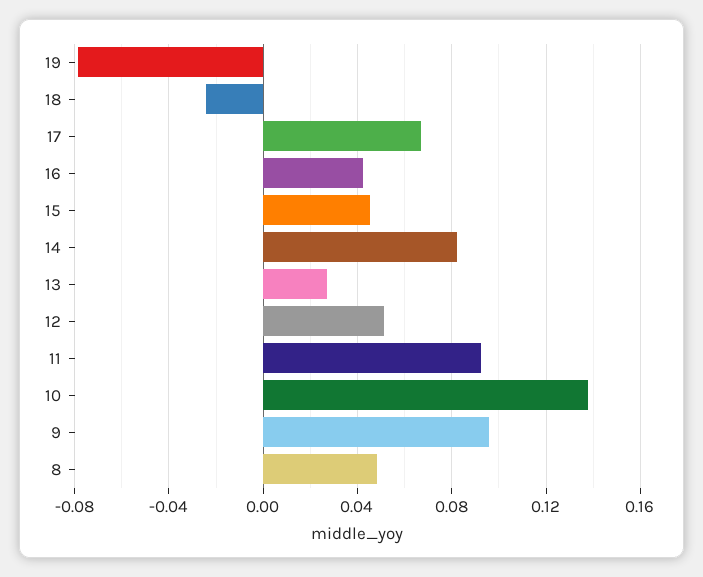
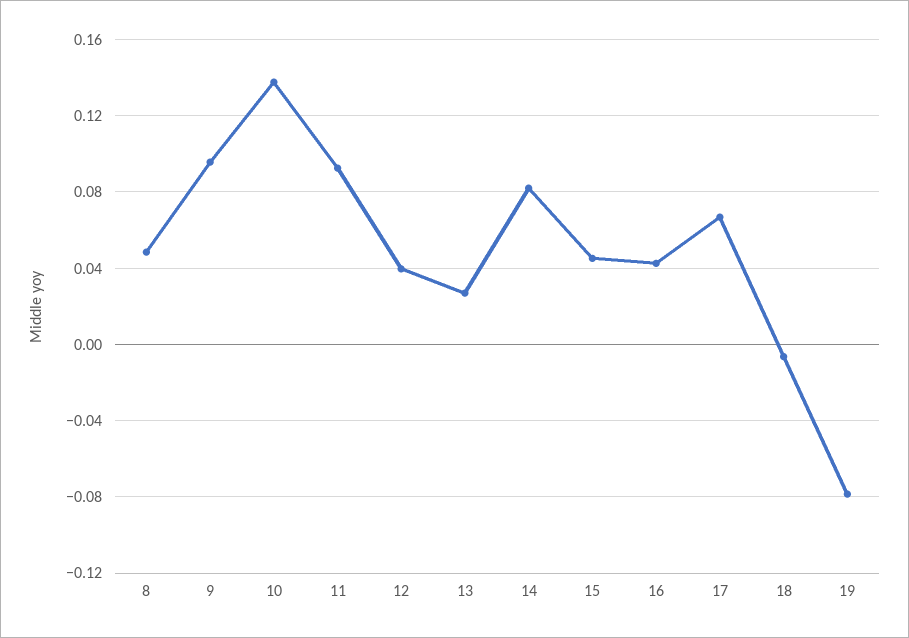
  {
    "19": -0.08,
-   "18": -0.025,
+   "18": -0.005,
    "17": 0.065,
    "16": 0.045,
    "15": 0.045,
    "14": 0.08,
    "13": 0.025,
-   "12": 0.05,
+   "12": 0.04,
    "11": 0.095,
    "10": 0.14,
    "9": 0.095,
    "8": 0.05
  }

